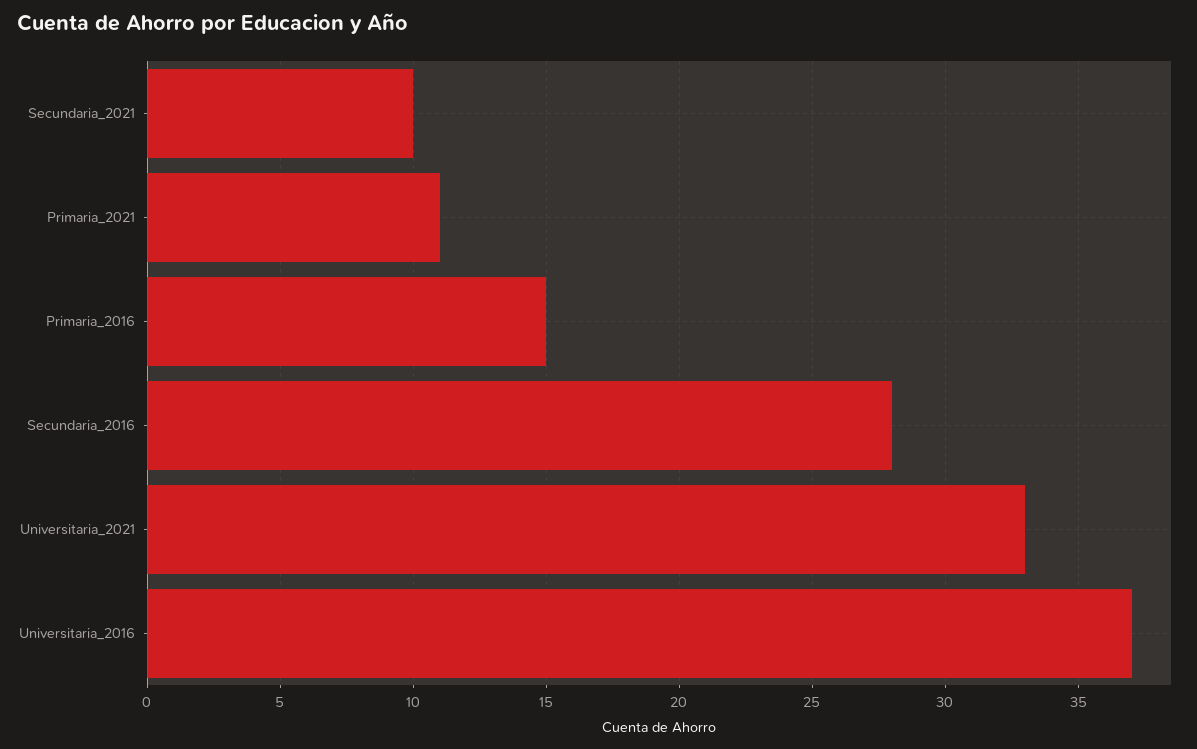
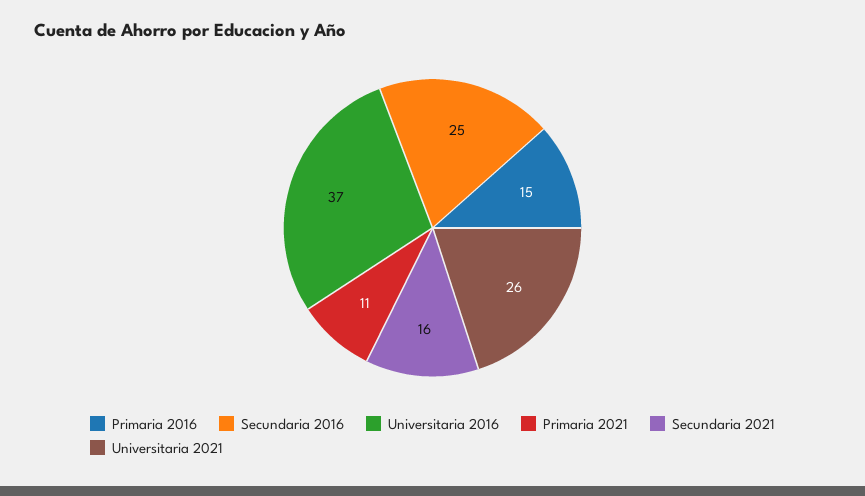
  {
-   "Secundaria_2021": 10,
+   "Secundaria_2021": 16,
    "Primaria_2021": 11,
    "Primaria_2016": 15,
-   "Secundaria_2016": 28,
+   "Secundaria_2016": 25,
-   "Universitaria_2021": 33,
+   "Universitaria_2021": 26,
    "Universitaria_2016": 37
  }

